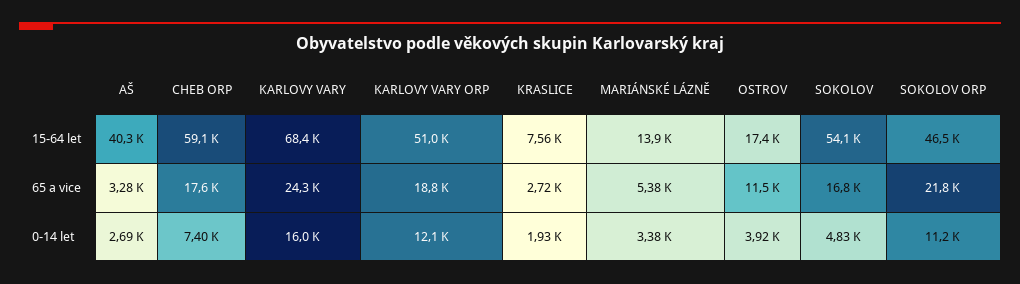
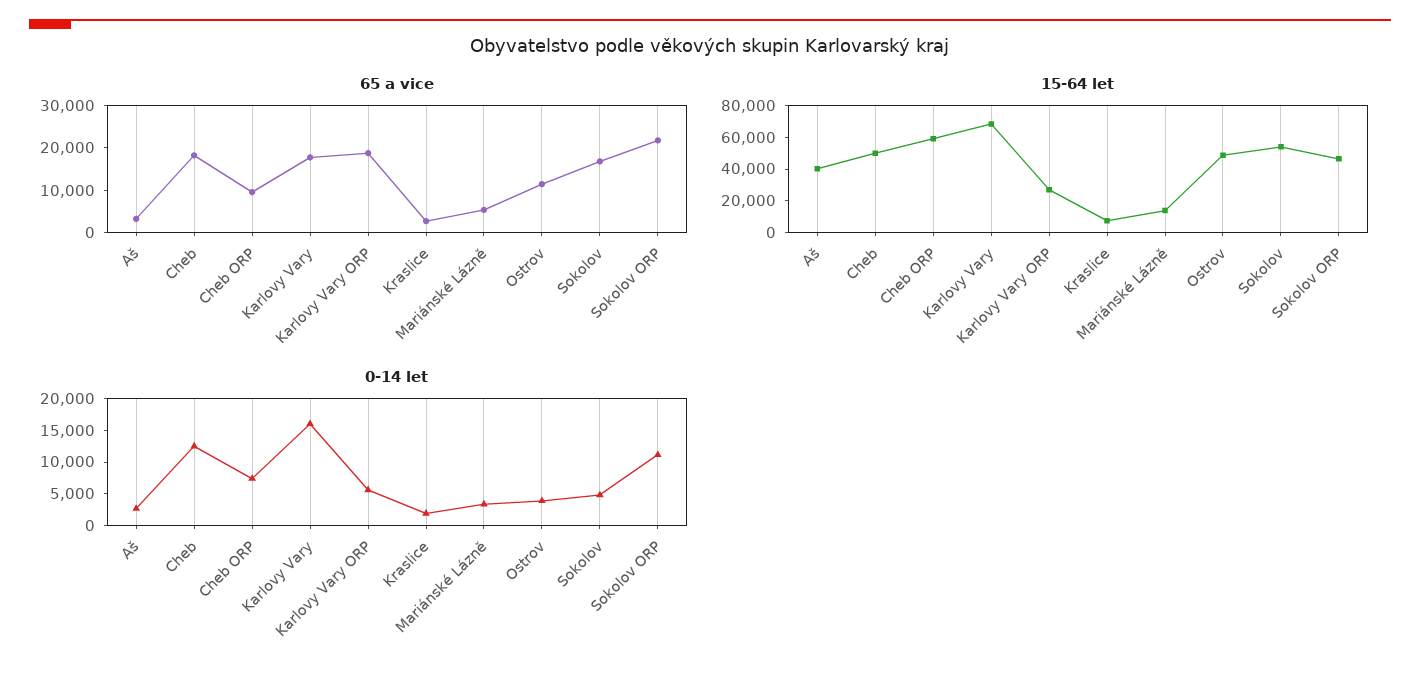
  {
    "15-64 let": {
      "AŠ": 40300,
      "CHEB ORP": 59100,
      "KARLOVY VARY": 68400,
-     "KARLOVY VARY ORP": 51000,
+     "KARLOVY VARY ORP": 30000,
      "KRASLICE": 7560,
      "MARIÁNSKÉ LÁZNĚ": 13900,
-     "OSTROV": 17400,
+     "OSTROV": 50000,
      "SOKOLOV": 54100,
-     "SOKOLOV ORP": 46500
+     "SOKOLOV ORP": 46500,
+     "Cheb": 50000
    },
    "65 a vice": {
      "AŠ": 3280,
-     "CHEB ORP": 17600,
+     "CHEB ORP": 10000,
-     "KARLOVY VARY": 24300,
+     "KARLOVY VARY": 18000,
      "KARLOVY VARY ORP": 18800,
      "KRASLICE": 2720,
      "MARIÁNSKÉ LÁZNĚ": 5380,
      "OSTROV": 11500,
      "SOKOLOV": 16800,
-     "SOKOLOV ORP": 21800
+     "SOKOLOV ORP": 21800,
+     "Cheb": 18000
    },
    "0-14 let": {
      "AŠ": 2690,
      "CHEB ORP": 7400,
      "KARLOVY VARY": 16000,
-     "KARLOVY VARY ORP": 12100,
+     "KARLOVY VARY ORP": 5000,
      "KRASLICE": 1930,
      "MARIÁNSKÉ LÁZNĚ": 3380,
      "OSTROV": 3920,
      "SOKOLOV": 4830,
-     "SOKOLOV ORP": 11200
+     "SOKOLOV ORP": 11200,
+     "Cheb": 12500
    }
  }

